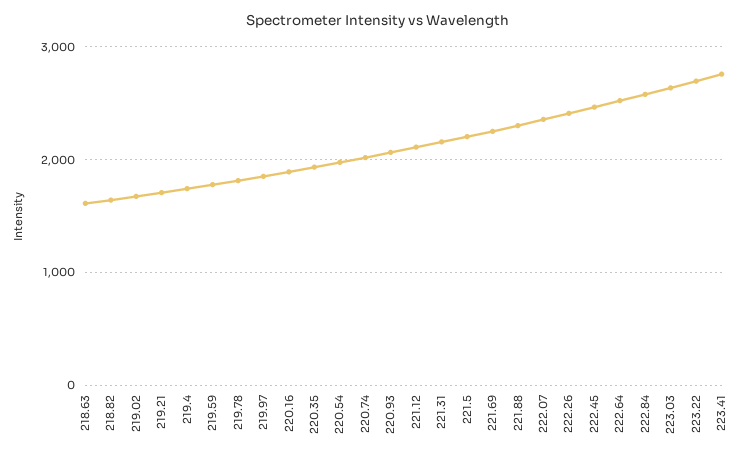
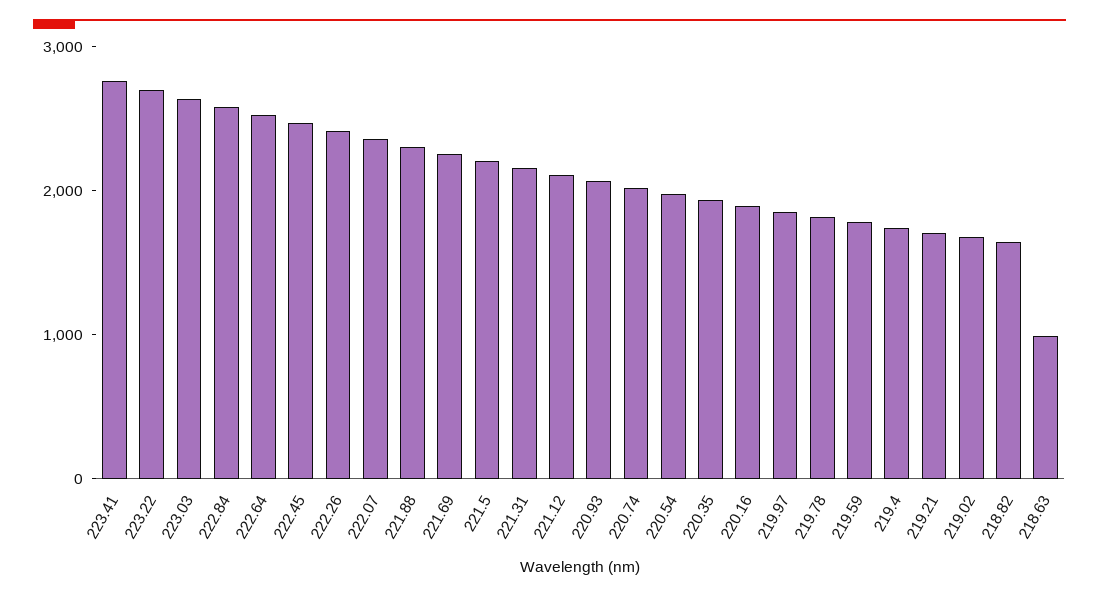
  {
-   "218.63": 1600,
+   "218.63": 1000,
    "218.82": 1600,
    "219.02": 1700,
    "219.21": 1700,
    "219.4": 1700,
    "219.59": 1800,
    "219.78": 1800,
    "219.97": 1900,
    "220.16": 1900,
    "220.35": 1900,
    "220.54": 2000,
    "220.74": 2000,
    "220.93": 2100,
    "221.12": 2100,
    "221.31": 2200,
    "221.5": 2200,
    "221.69": 2300,
    "221.88": 2300,
    "222.07": 2400,
    "222.26": 2400,
    "222.45": 2500,
    "222.64": 2500,
    "222.84": 2600,
    "223.03": 2600,
    "223.22": 2700,
    "223.41": 2800
  }

